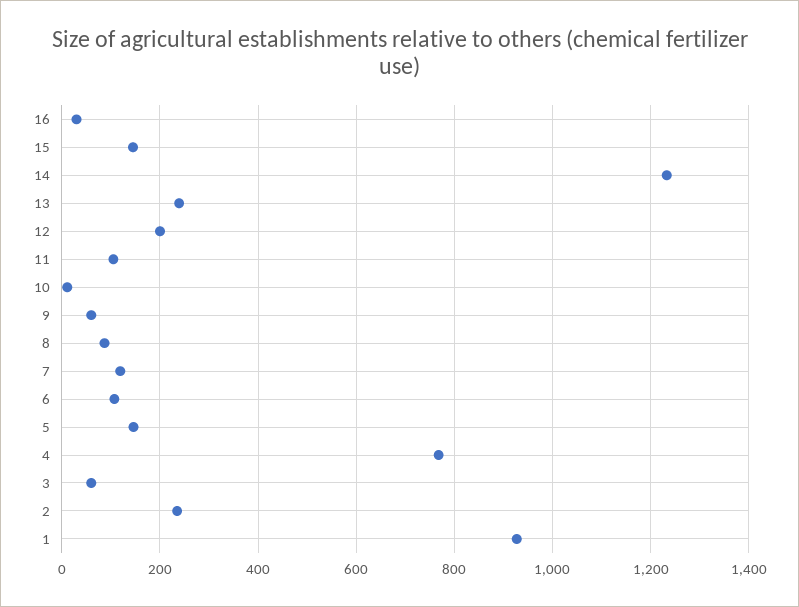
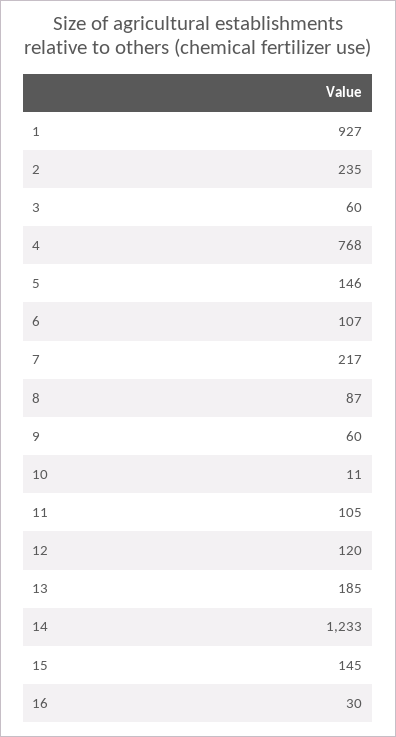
  {
    "16": 30,
    "15": 145,
    "14": 1233,
-   "13": 240,
+   "13": 185,
-   "12": 200,
+   "12": 120,
    "11": 105,
    "10": 11,
    "9": 60,
    "8": 87,
-   "7": 120,
+   "7": 217,
    "6": 107,
    "5": 146,
    "4": 768,
    "3": 60,
    "2": 235,
    "1": 927
  }

